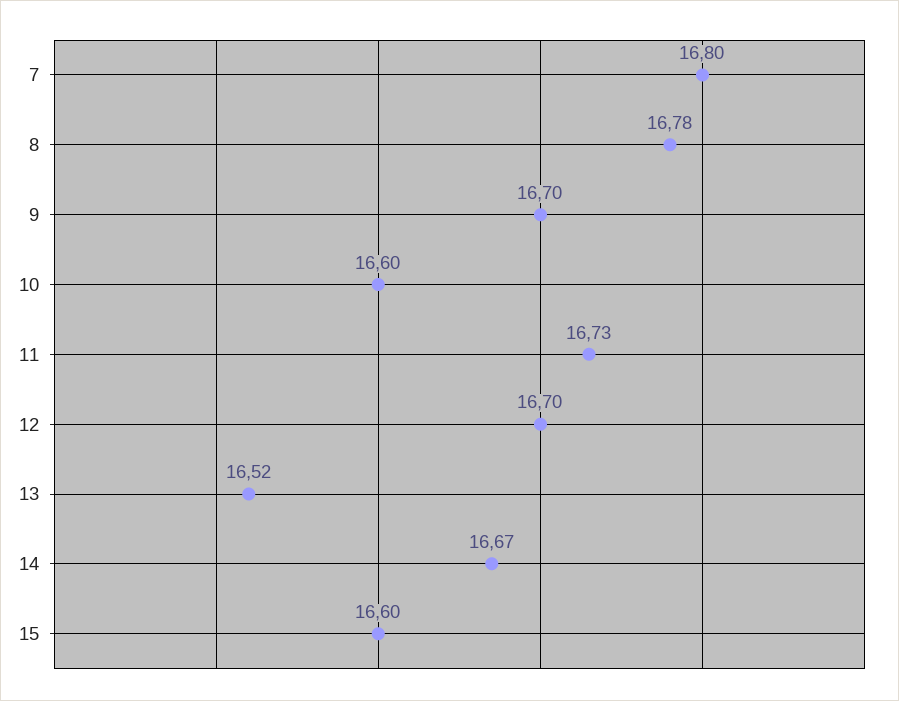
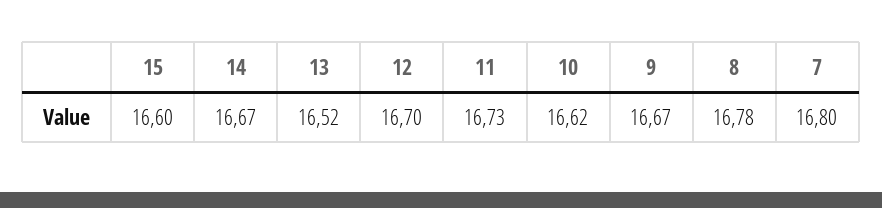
  {
    "7": 16.8,
    "8": 16.78,
-   "9": 16.7,
+   "9": 16.67,
-   "10": 16.6,
+   "10": 16.62,
    "11": 16.73,
    "12": 16.7,
    "13": 16.52,
    "14": 16.67,
    "15": 16.6
  }

